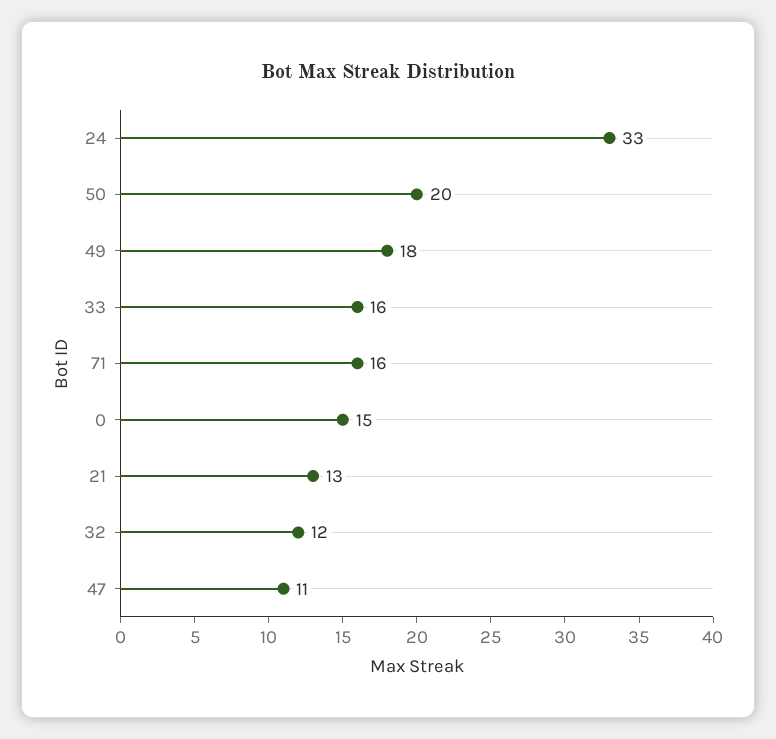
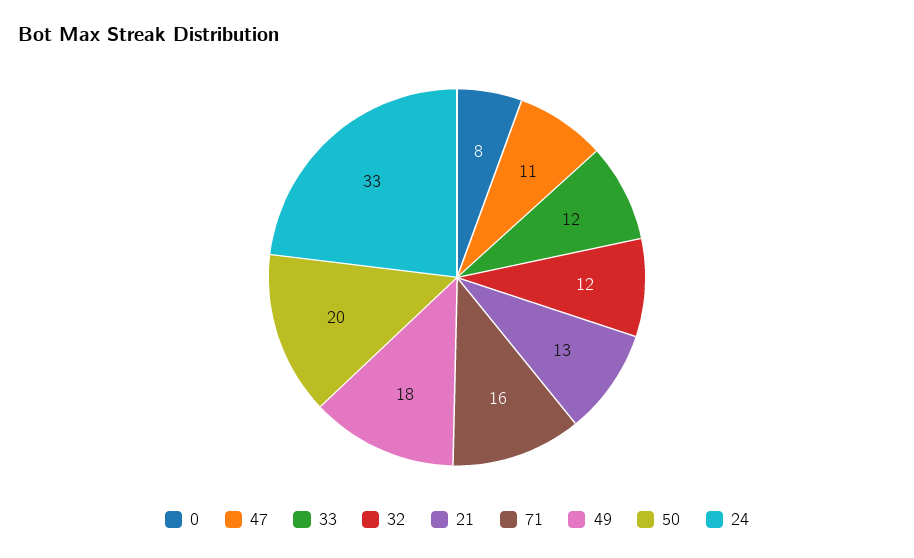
  {
    "24": 33,
    "50": 20,
    "49": 18,
-   "33": 16,
+   "33": 12,
    "71": 16,
-   "0": 15,
+   "0": 8,
    "21": 13,
    "32": 12,
    "47": 11
  }

